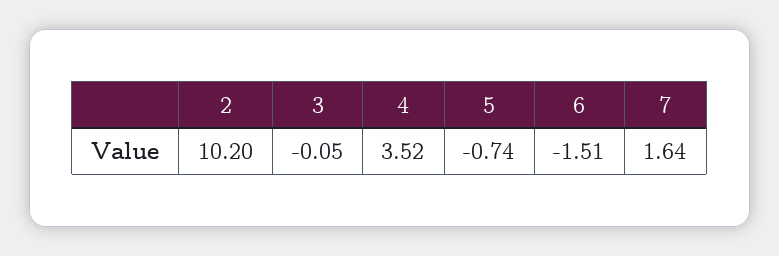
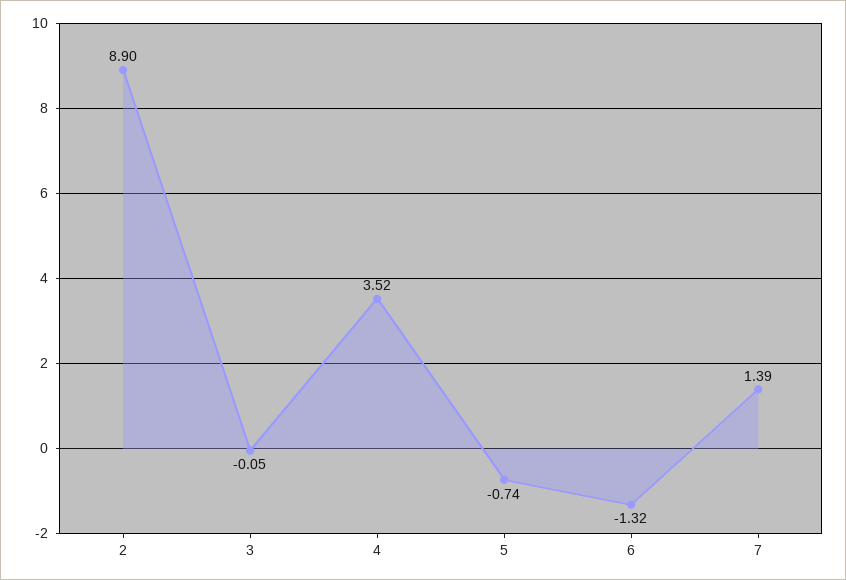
  {
-   "2": 10.2,
+   "2": 8.9,
    "3": -0.05,
    "4": 3.52,
    "5": -0.74,
-   "6": -1.51,
+   "6": -1.32,
-   "7": 1.64
+   "7": 1.39
  }

